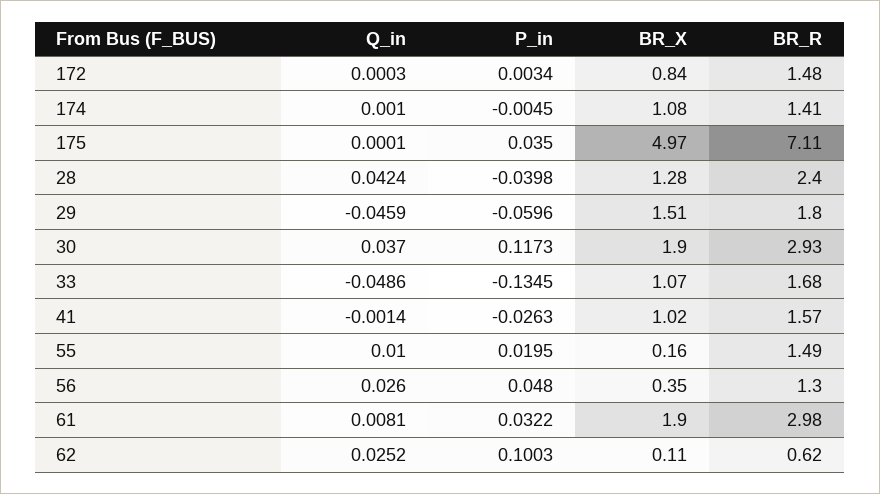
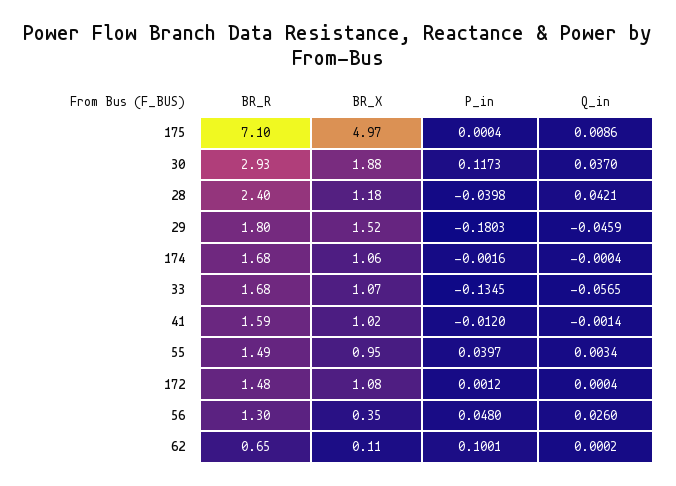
  {
    "Q_in": {
-     "172": 0.0003,
+     "172": 0.0004,
-     "174": 0.001,
+     "174": -0.0004,
-     "175": 0.0001,
+     "175": 0.0086,
-     "28": 0.0424,
+     "28": 0.0421,
      "29": -0.0459,
      "30": 0.037,
-     "33": -0.0486,
+     "33": -0.0565,
      "41": -0.0014,
-     "55": 0.01,
+     "55": 0.0034,
      "56": 0.026,
-     "61": 0.0081,
-     "62": 0.0252
+     "62": 0.0002
    },
    "P_in": {
-     "172": 0.0034,
+     "172": 0.0012,
-     "174": -0.0045,
+     "174": -0.0016,
-     "175": 0.035,
+     "175": 0.0004,
      "28": -0.0398,
-     "29": -0.0596,
+     "29": -0.1803,
      "30": 0.1173,
      "33": -0.1345,
-     "41": -0.0263,
+     "41": -0.012,
-     "55": 0.0195,
+     "55": 0.0397,
      "56": 0.048,
-     "61": 0.0322,
-     "62": 0.1003
+     "62": 0.1001
    },
    "BR_X": {
-     "172": 0.84,
+     "172": 1.08,
-     "174": 1.08,
+     "174": 1.06,
      "175": 4.97,
-     "28": 1.28,
+     "28": 1.18,
-     "29": 1.51,
+     "29": 1.52,
-     "30": 1.9,
+     "30": 1.88,
      "33": 1.07,
      "41": 1.02,
-     "55": 0.16,
+     "55": 0.95,
      "56": 0.35,
-     "61": 1.9,
      "62": 0.11
    },
    "BR_R": {
      "172": 1.48,
-     "174": 1.41,
+     "174": 1.68,
-     "175": 7.11,
+     "175": 7.1,
      "28": 2.4,
      "29": 1.8,
      "30": 2.93,
      "33": 1.68,
-     "41": 1.57,
+     "41": 1.59,
      "55": 1.49,
      "56": 1.3,
-     "61": 2.98,
-     "62": 0.62
+     "62": 0.65
    }
  }

